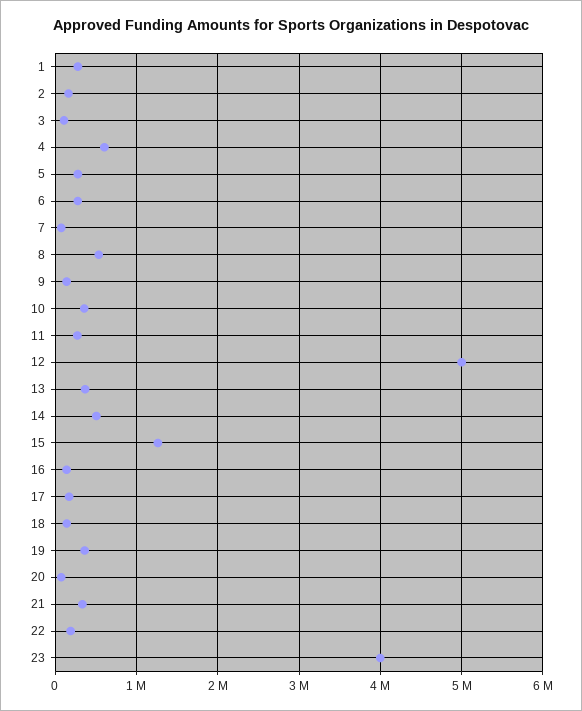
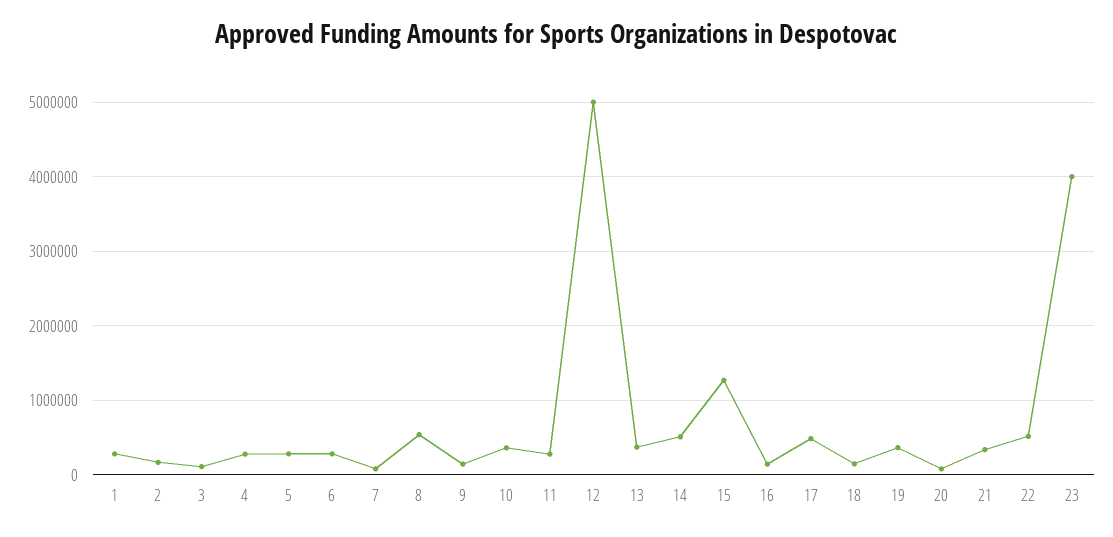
  {
    "1": 300000,
    "2": 200000,
    "3": 100000,
-   "4": 600000,
+   "4": 300000,
    "5": 300000,
    "6": 300000,
    "7": 100000,
    "8": 500000,
    "9": 100000,
    "10": 400000,
    "11": 300000,
    "12": 5000000,
    "13": 400000,
    "14": 500000,
    "15": 1300000,
    "16": 100000,
-   "17": 200000,
+   "17": 500000,
    "18": 100000,
    "19": 400000,
    "20": 100000,
    "21": 300000,
-   "22": 200000,
+   "22": 500000,
    "23": 4000000
  }

